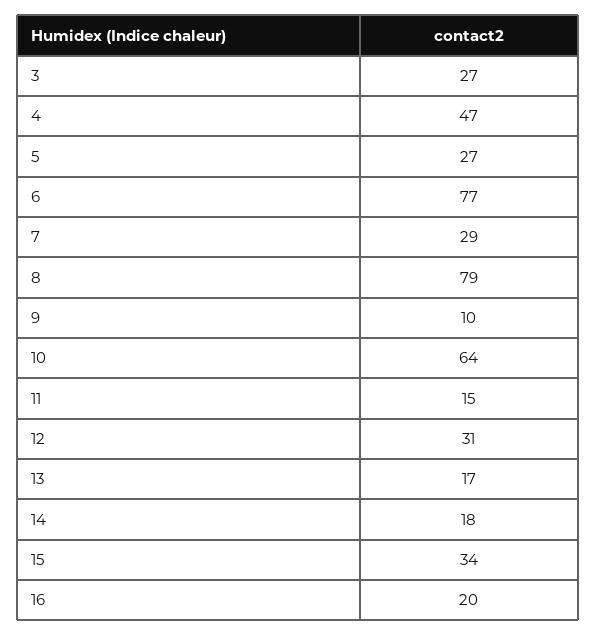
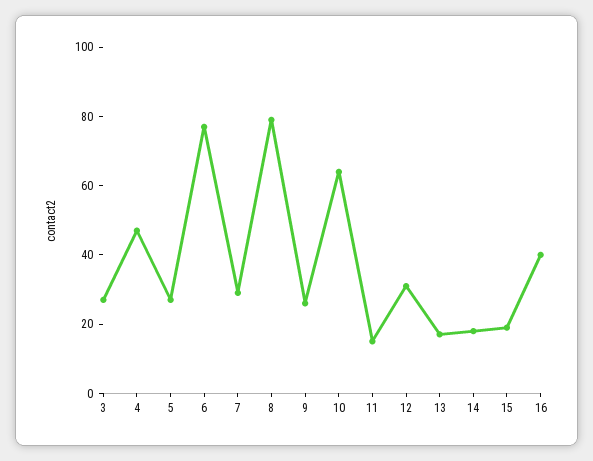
  {
    "3": 27,
    "4": 47,
    "5": 27,
    "6": 77,
    "7": 29,
    "8": 79,
-   "9": 10,
+   "9": 25,
    "10": 64,
    "11": 15,
    "12": 31,
    "13": 17,
    "14": 18,
-   "15": 34,
+   "15": 20,
-   "16": 20
+   "16": 40
  }

